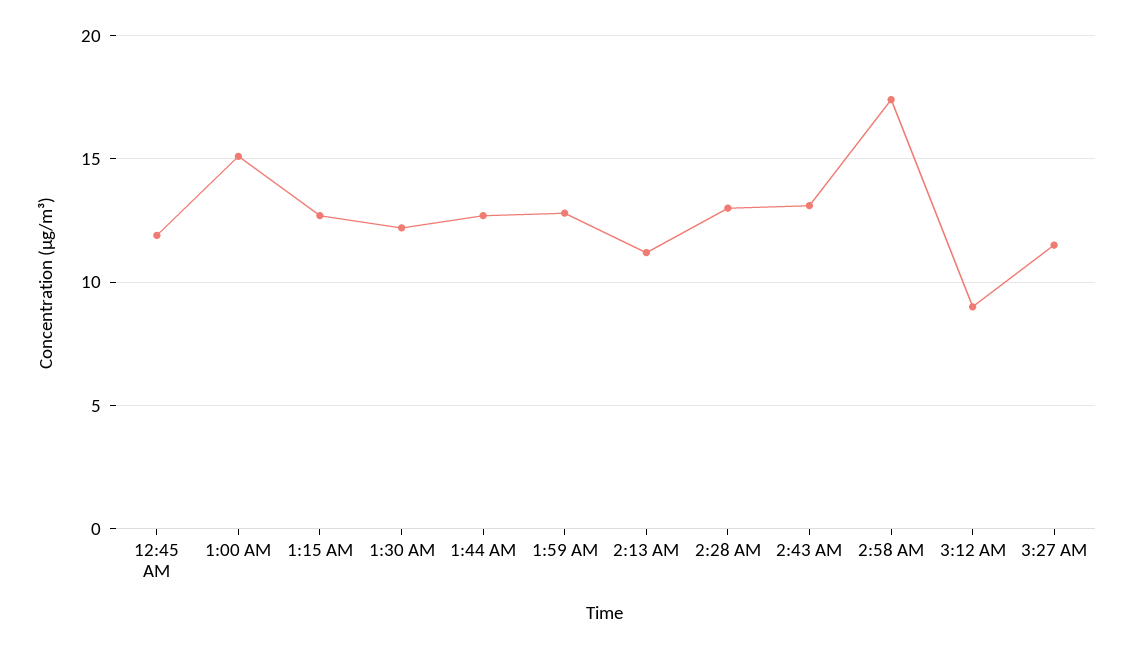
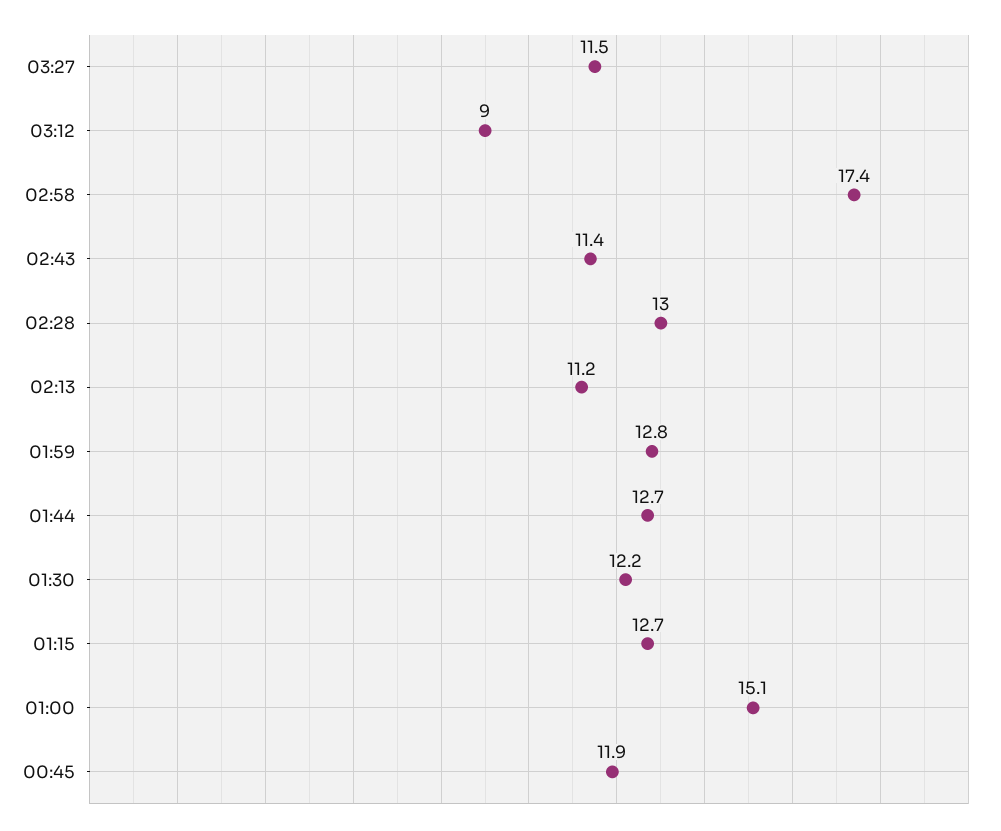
  {
    "12:45 AM": 11.9,
    "1:00 AM": 15.1,
    "1:15 AM": 12.7,
    "1:30 AM": 12.2,
    "1:44 AM": 12.7,
    "1:59 AM": 12.8,
    "2:13 AM": 11.2,
    "2:28 AM": 13,
-   "2:43 AM": 13,
+   "2:43 AM": 11.4,
    "2:58 AM": 17.4,
    "3:12 AM": 9,
    "3:27 AM": 11.5
  }

